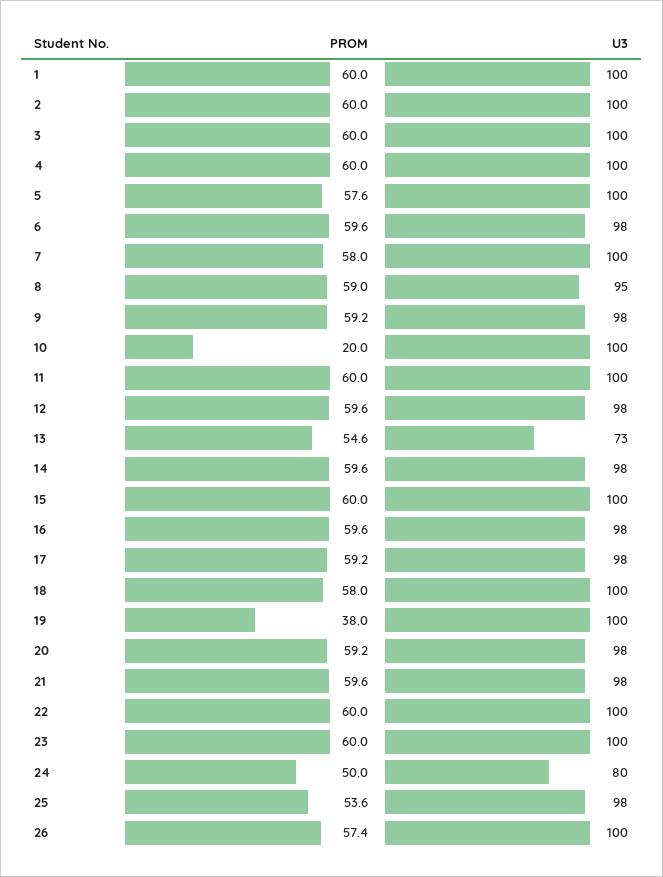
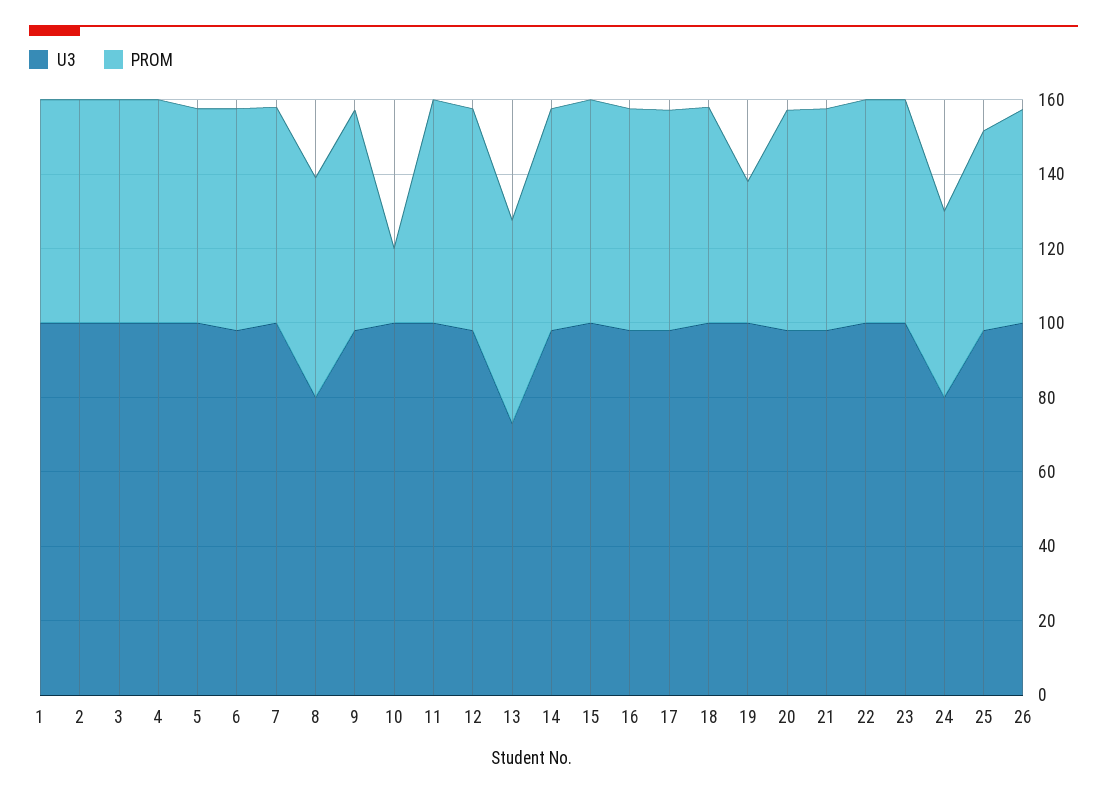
  {
    "PROM": {
      "1": 60,
      "2": 60,
      "3": 60,
      "4": 60,
      "5": 57.6,
      "6": 59.6,
      "7": 58,
      "8": 59,
      "9": 59.2,
      "10": 20,
      "11": 60,
      "12": 59.6,
      "13": 54.6,
      "14": 59.6,
      "15": 60,
      "16": 59.6,
      "17": 59.2,
      "18": 58,
      "19": 38,
      "20": 59.2,
      "21": 59.6,
      "22": 60,
      "23": 60,
      "24": 50,
      "25": 53.6,
      "26": 57.4
    },
    "U3": {
      "1": 100,
      "2": 100,
      "3": 100,
      "4": 100,
      "5": 100,
      "6": 98,
      "7": 100,
-     "8": 95,
+     "8": 80,
      "9": 98,
      "10": 100,
      "11": 100,
      "12": 98,
      "13": 73,
      "14": 98,
      "15": 100,
      "16": 98,
      "17": 98,
      "18": 100,
      "19": 100,
      "20": 98,
      "21": 98,
      "22": 100,
      "23": 100,
      "24": 80,
      "25": 98,
      "26": 100
    }
  }

